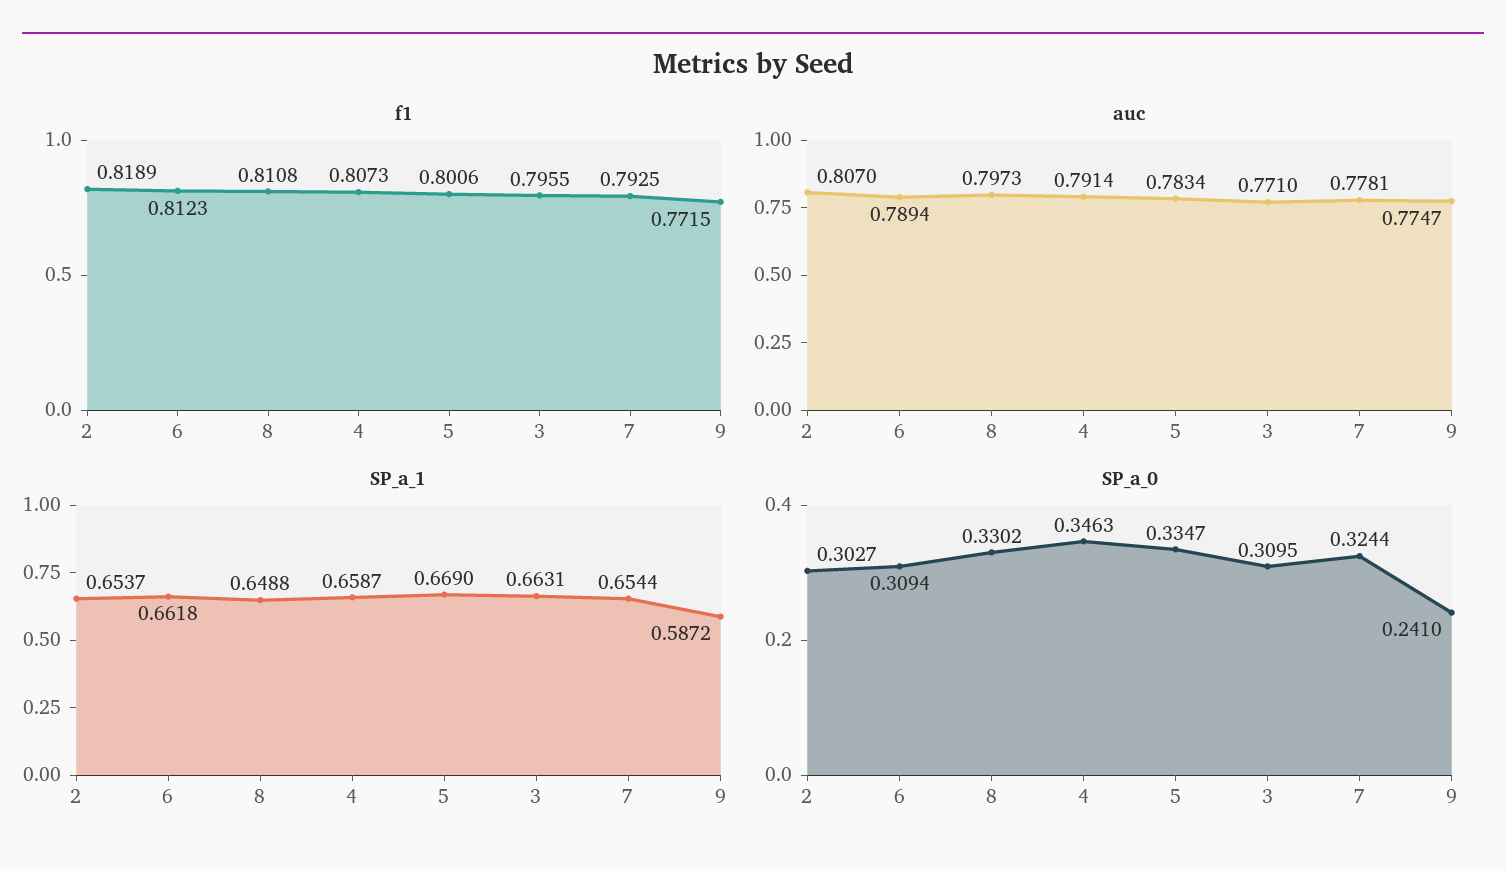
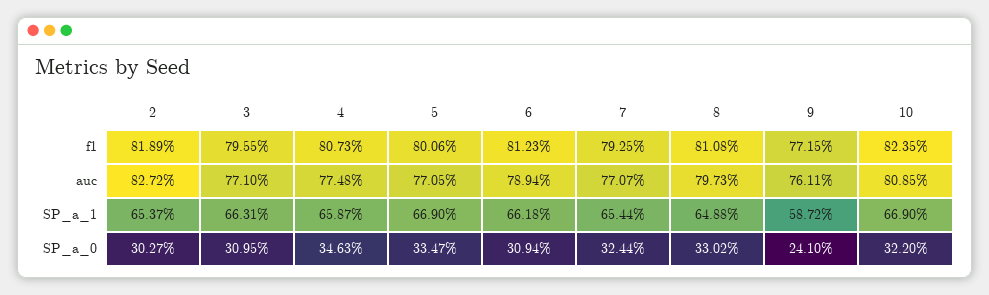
  {
    "f1": {
      "2": 0.8189,
      "6": 0.8123,
      "8": 0.8108,
      "4": 0.8073,
      "5": 0.8006,
      "3": 0.7955,
      "7": 0.7925,
-     "9": 0.7715
+     "9": 0.7715,
+     "10": 0.8235
    },
    "auc": {
-     "2": 0.807,
+     "2": 0.8272,
      "6": 0.7894,
      "8": 0.7973,
-     "4": 0.7914,
+     "4": 0.7748,
-     "5": 0.7834,
+     "5": 0.7705,
      "3": 0.771,
-     "7": 0.7781,
+     "7": 0.7707,
-     "9": 0.7747
+     "9": 0.7611,
+     "10": 0.8085
    },
    "SP_a_1": {
      "2": 0.6537,
      "6": 0.6618,
      "8": 0.6488,
      "4": 0.6587,
      "5": 0.669,
      "3": 0.6631,
      "7": 0.6544,
-     "9": 0.5872
+     "9": 0.5872,
+     "10": 0.669
    },
    "SP_a_0": {
      "2": 0.3027,
      "6": 0.3094,
      "8": 0.3302,
      "4": 0.3463,
      "5": 0.3347,
      "3": 0.3095,
      "7": 0.3244,
-     "9": 0.241
+     "9": 0.241,
+     "10": 0.322
    }
  }

